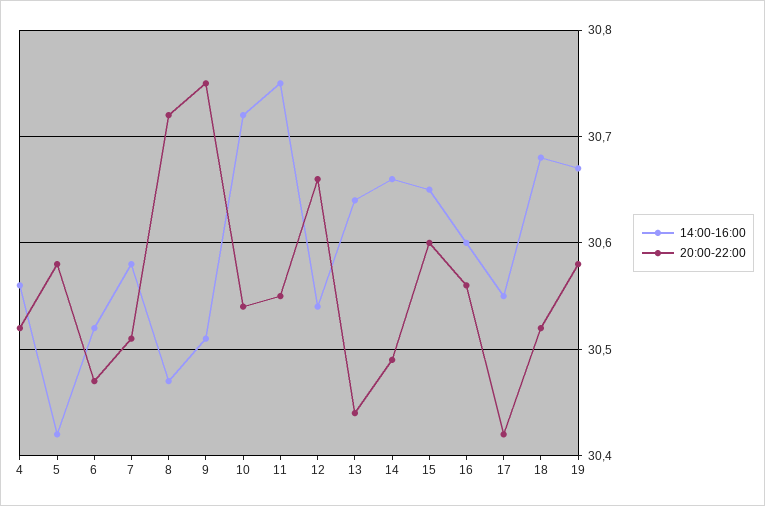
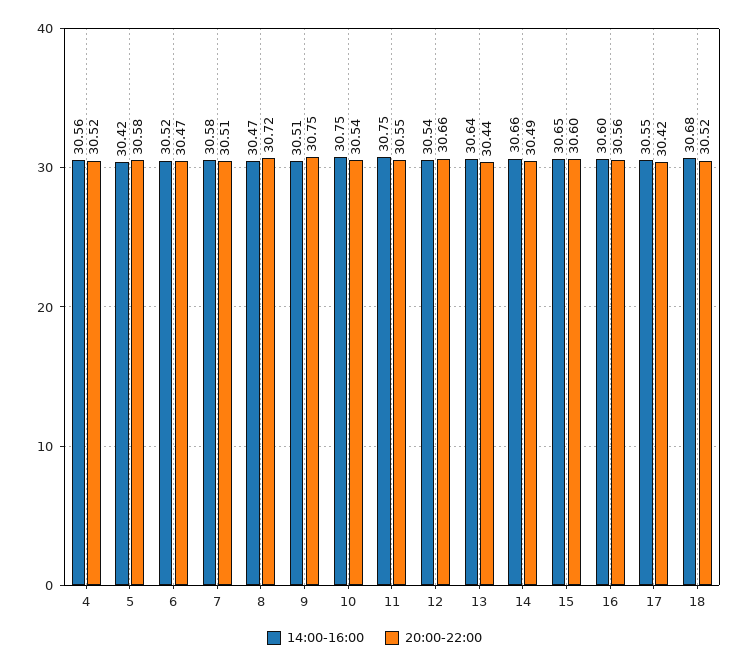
  {
    "14:00-16:00": {
      "4": 30.56,
      "5": 30.42,
      "6": 30.52,
      "7": 30.58,
      "8": 30.47,
      "9": 30.51,
-     "10": 30.72,
+     "10": 30.75,
      "11": 30.75,
      "12": 30.54,
      "13": 30.64,
      "14": 30.66,
      "15": 30.65,
      "16": 30.6,
      "17": 30.55,
-     "18": 30.68,
+     "18": 30.68
-     "19": 30.67
    },
    "20:00-22:00": {
      "4": 30.52,
      "5": 30.58,
      "6": 30.47,
      "7": 30.51,
      "8": 30.72,
      "9": 30.75,
      "10": 30.54,
      "11": 30.55,
      "12": 30.66,
      "13": 30.44,
      "14": 30.49,
      "15": 30.6,
      "16": 30.56,
      "17": 30.42,
-     "18": 30.52,
+     "18": 30.52
-     "19": 30.58
    }
  }

